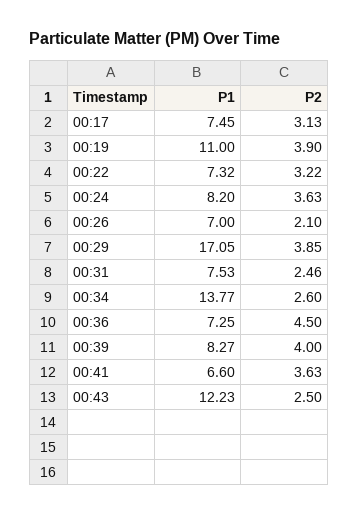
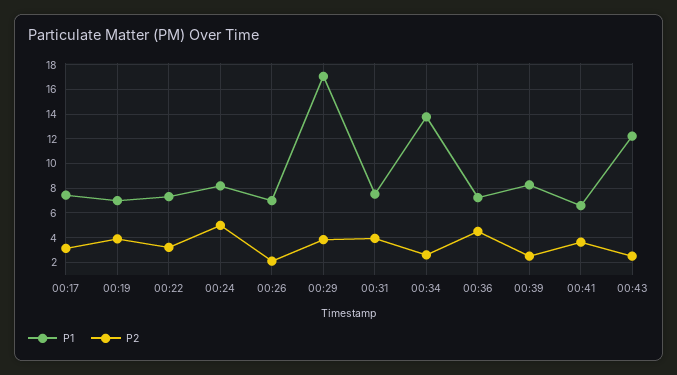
  {
    "P1": {
      "00:17": 7.45,
-     "00:19": 11,
+     "00:19": 7,
      "00:22": 7.32,
      "00:24": 8.2,
      "00:26": 7,
      "00:29": 17.05,
      "00:31": 7.53,
      "00:34": 13.77,
      "00:36": 7.25,
      "00:39": 8.27,
      "00:41": 6.6,
      "00:43": 12.23
    },
    "P2": {
      "00:17": 3.13,
      "00:19": 3.9,
      "00:22": 3.22,
-     "00:24": 3.63,
+     "00:24": 5,
      "00:26": 2.1,
      "00:29": 3.85,
-     "00:31": 2.46,
+     "00:31": 4,
      "00:34": 2.6,
      "00:36": 4.5,
-     "00:39": 4,
+     "00:39": 2.5,
      "00:41": 3.63,
      "00:43": 2.5
    }
  }

